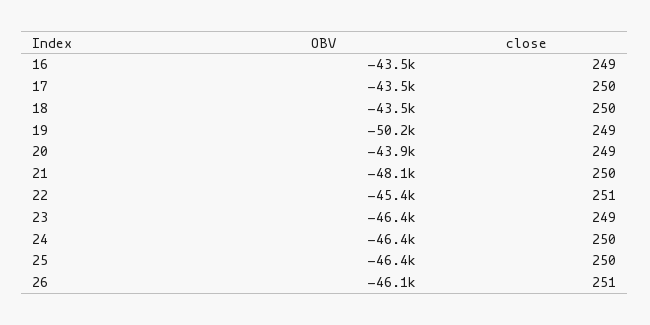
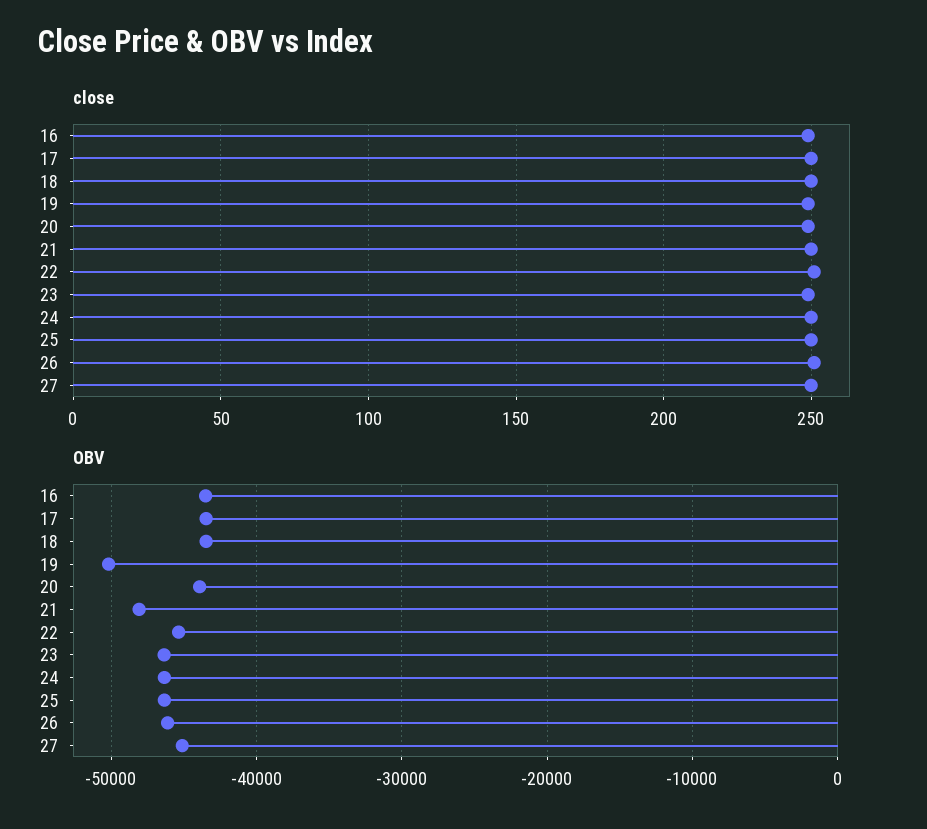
  {
    "OBV": {
      "16": -43500,
      "17": -43500,
      "18": -43500,
      "19": -50200,
      "20": -43900,
      "21": -48100,
      "22": -45400,
      "23": -46400,
      "24": -46400,
      "25": -46400,
-     "26": -46100
+     "26": -46100,
+     "27": -45000
    },
    "close": {
      "16": 249,
      "17": 250,
      "18": 250,
      "19": 249,
      "20": 249,
      "21": 250,
      "22": 251,
      "23": 249,
      "24": 250,
      "25": 250,
-     "26": 251
+     "26": 251,
+     "27": 250
    }
  }

